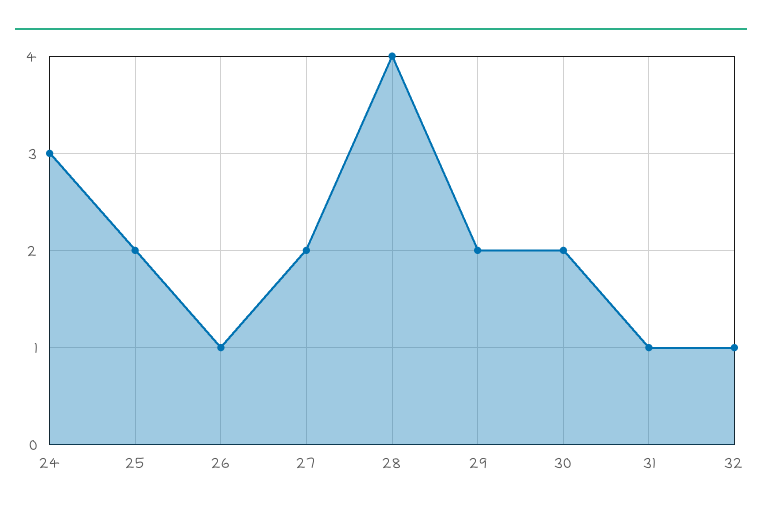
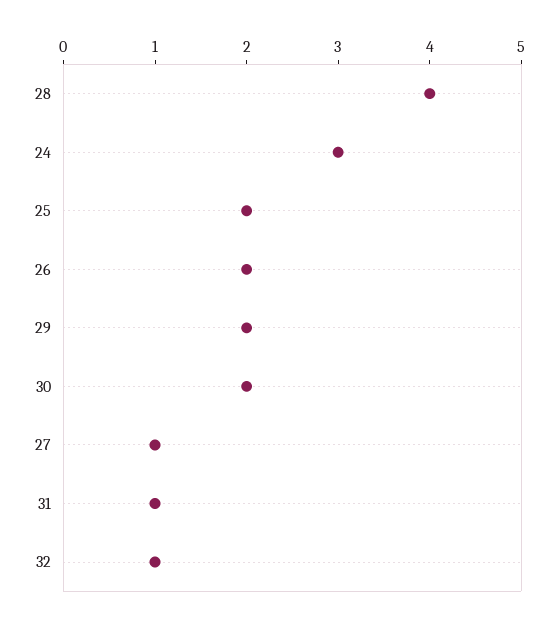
  {
    "24": 3,
    "25": 2,
-   "26": 1,
+   "26": 2,
-   "27": 2,
+   "27": 1,
    "28": 4,
    "29": 2,
    "30": 2,
    "31": 1,
    "32": 1
  }

